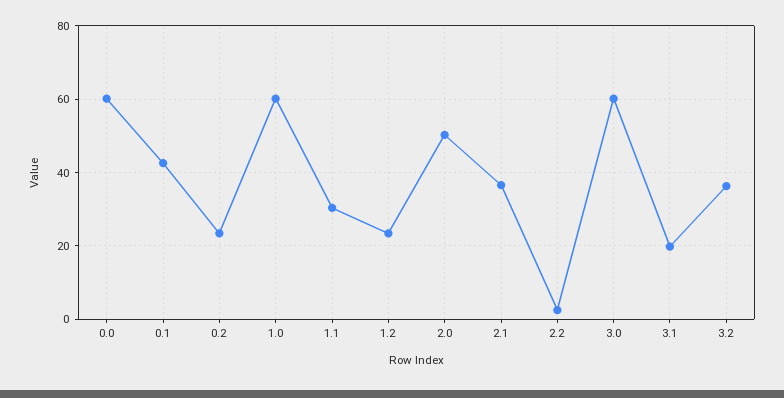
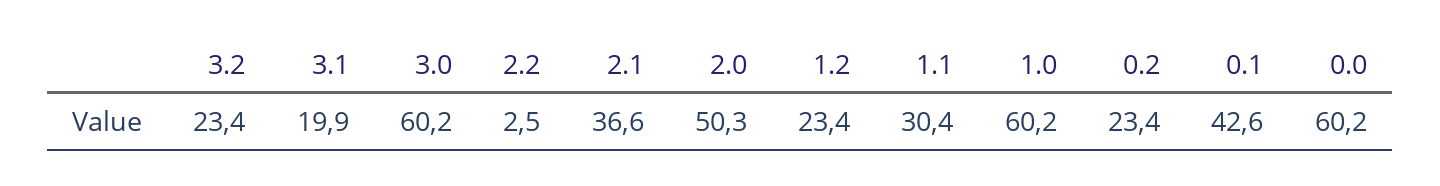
  {
    "0.0": 60.2,
    "0.1": 42.6,
    "0.2": 23.4,
    "1.0": 60.2,
    "1.1": 30.4,
    "1.2": 23.4,
    "2.0": 50.3,
    "2.1": 36.6,
    "2.2": 2.5,
    "3.0": 60.2,
    "3.1": 19.9,
-   "3.2": 36
+   "3.2": 23.4
  }

